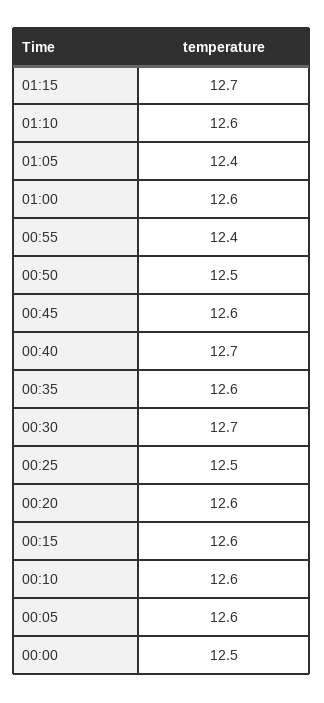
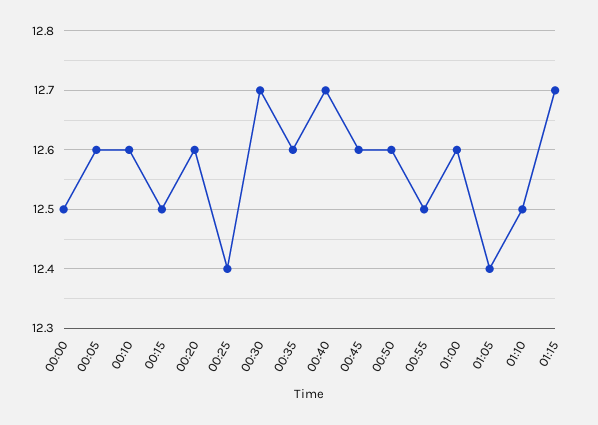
  {
    "01:15": 12.7,
-   "01:10": 12.6,
+   "01:10": 12.5,
    "01:05": 12.4,
    "01:00": 12.6,
-   "00:55": 12.4,
+   "00:55": 12.5,
-   "00:50": 12.5,
+   "00:50": 12.6,
    "00:45": 12.6,
    "00:40": 12.7,
    "00:35": 12.6,
    "00:30": 12.7,
-   "00:25": 12.5,
+   "00:25": 12.4,
    "00:20": 12.6,
-   "00:15": 12.6,
+   "00:15": 12.5,
    "00:10": 12.6,
    "00:05": 12.6,
    "00:00": 12.5
  }

